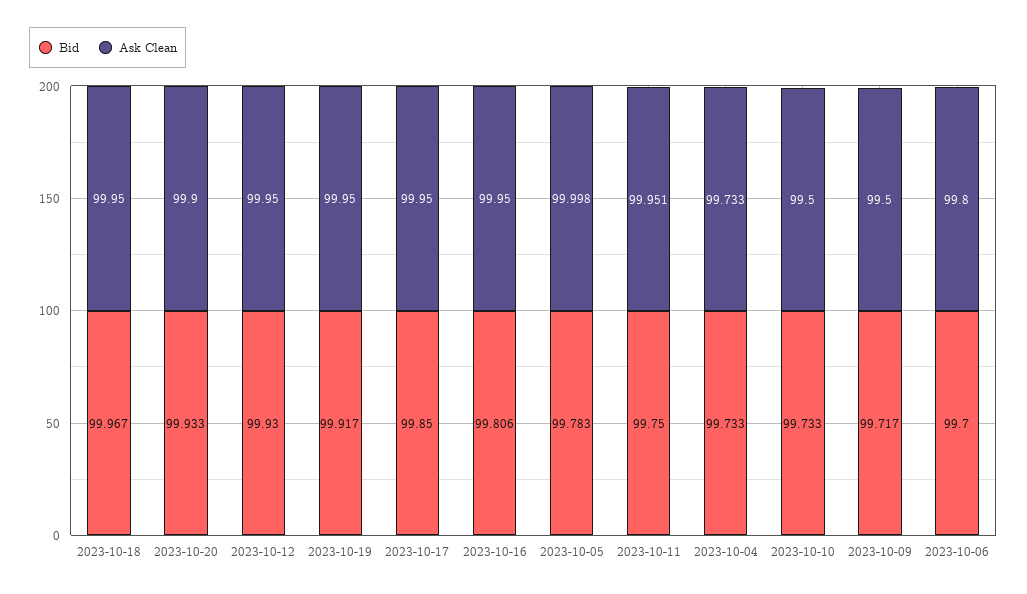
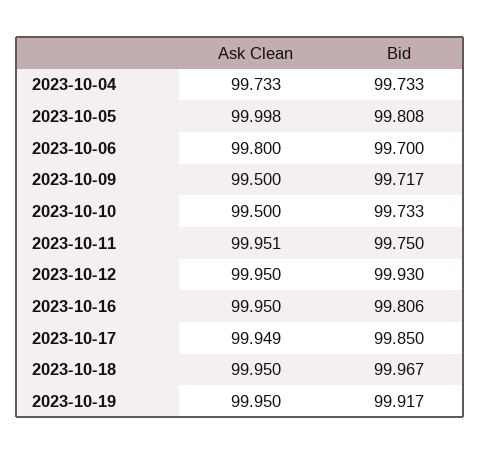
  {
    "Bid": {
      "2023-10-18": 99.967,
-     "2023-10-20": 99.933,
      "2023-10-12": 99.93,
      "2023-10-19": 99.917,
      "2023-10-17": 99.85,
      "2023-10-16": 99.806,
-     "2023-10-05": 99.783,
+     "2023-10-05": 99.808,
      "2023-10-11": 99.75,
      "2023-10-04": 99.733,
      "2023-10-10": 99.733,
      "2023-10-09": 99.717,
      "2023-10-06": 99.7
    },
    "Ask Clean": {
      "2023-10-18": 99.95,
-     "2023-10-20": 99.9,
      "2023-10-12": 99.95,
      "2023-10-19": 99.95,
-     "2023-10-17": 99.95,
+     "2023-10-17": 99.949,
      "2023-10-16": 99.95,
      "2023-10-05": 99.998,
      "2023-10-11": 99.951,
      "2023-10-04": 99.733,
      "2023-10-10": 99.5,
      "2023-10-09": 99.5,
      "2023-10-06": 99.8
    }
  }

